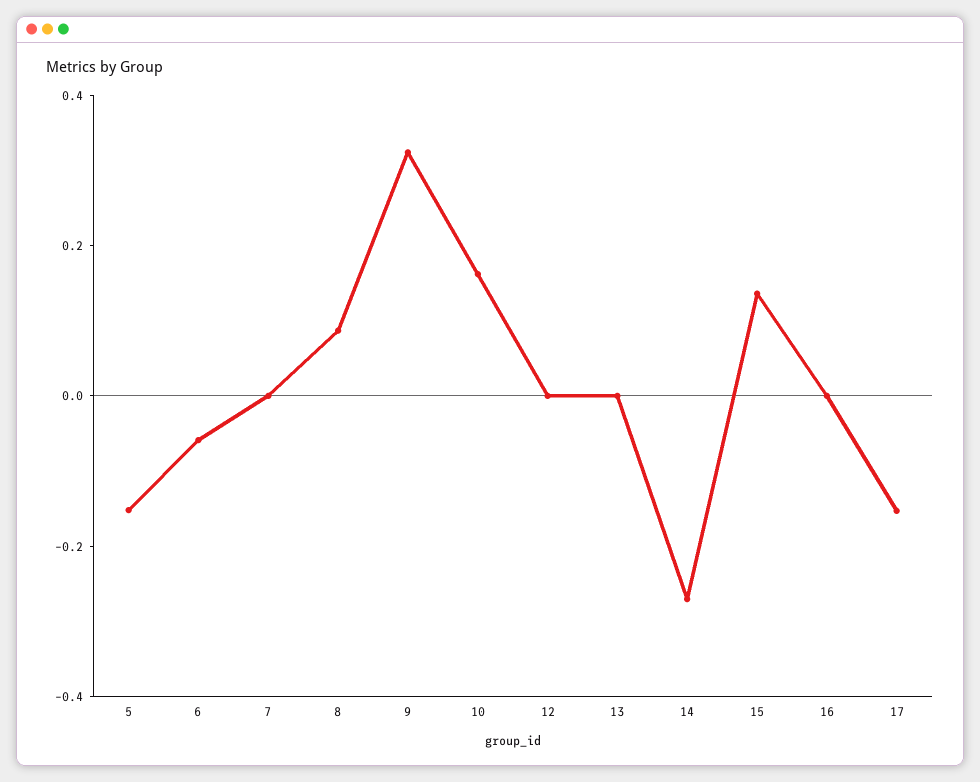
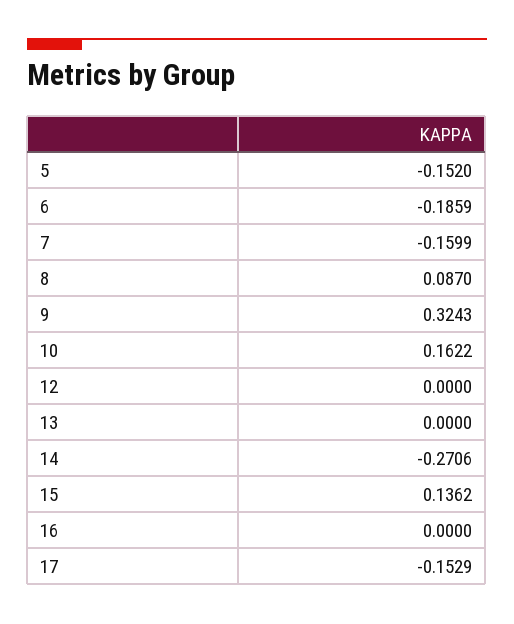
  {
    "5": -0.152,
-   "6": -0.05,
+   "6": -0.1859,
-   "7": 0,
+   "7": -0.1599,
    "8": 0.087,
    "9": 0.3243,
    "10": 0.1622,
    "12": 0,
    "13": 0,
    "14": -0.2706,
    "15": 0.1362,
    "16": 0,
    "17": -0.1529
  }

